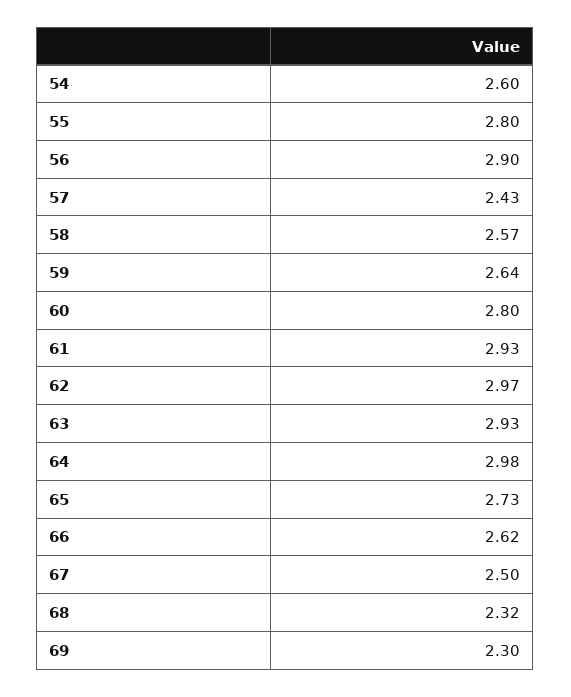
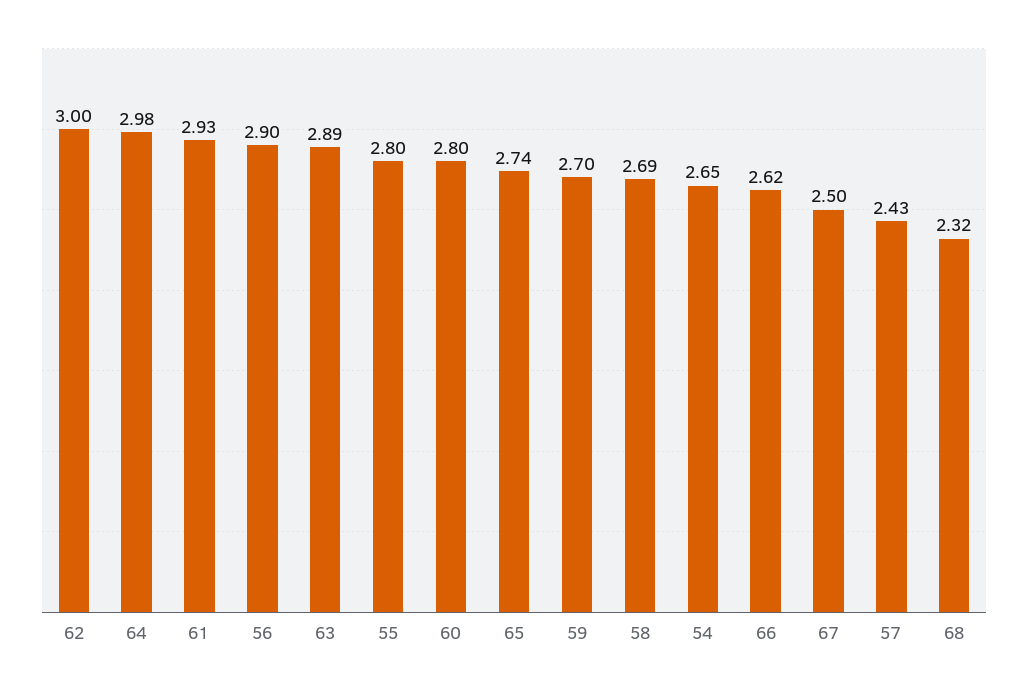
  {
-   "54": 2.6,
+   "54": 2.65,
    "55": 2.8,
    "56": 2.9,
    "57": 2.43,
-   "58": 2.57,
+   "58": 2.69,
-   "59": 2.64,
+   "59": 2.7,
    "60": 2.8,
    "61": 2.93,
-   "62": 2.97,
+   "62": 3,
-   "63": 2.93,
+   "63": 2.89,
    "64": 2.98,
-   "65": 2.73,
+   "65": 2.74,
    "66": 2.62,
    "67": 2.5,
-   "68": 2.32,
+   "68": 2.32
-   "69": 2.3
  }

